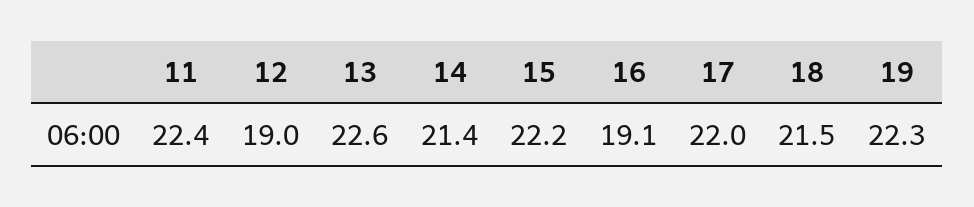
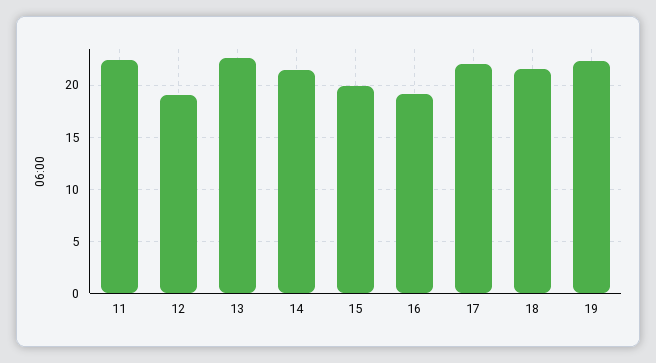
  {
    "11": 22.4,
    "12": 19,
    "13": 22.6,
    "14": 21.4,
-   "15": 22.2,
+   "15": 20,
    "16": 19.1,
    "17": 22,
    "18": 21.5,
    "19": 22.3
  }

